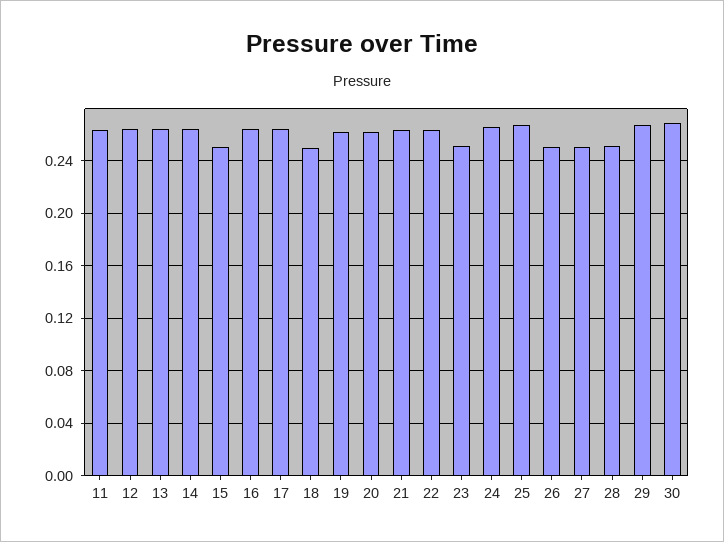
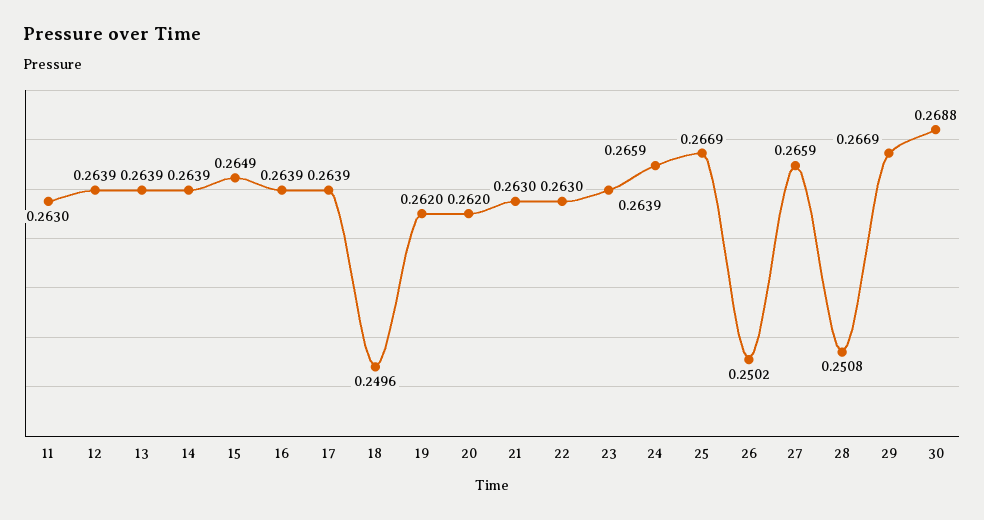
  {
    "11": 0.263,
    "12": 0.2639,
    "13": 0.2639,
    "14": 0.2639,
-   "15": 0.25,
+   "15": 0.2649,
    "16": 0.2639,
    "17": 0.2639,
    "18": 0.2496,
    "19": 0.262,
    "20": 0.262,
    "21": 0.263,
    "22": 0.263,
-   "23": 0.25,
+   "23": 0.2639,
    "24": 0.2659,
    "25": 0.2669,
    "26": 0.2502,
-   "27": 0.25,
+   "27": 0.2659,
    "28": 0.2508,
    "29": 0.2669,
    "30": 0.2688
  }

